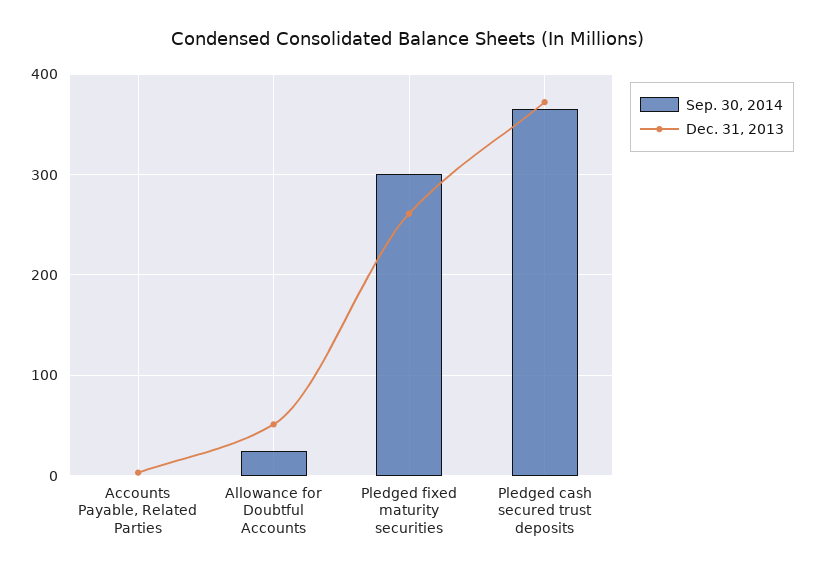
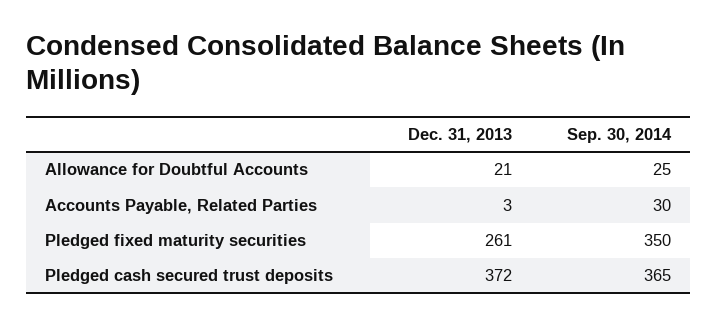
  {
    "Sep. 30, 2014": {
-     "Accounts Payable, Related Parties": 0,
+     "Accounts Payable, Related Parties": 30,
      "Allowance for Doubtful Accounts": 25,
-     "Pledged fixed maturity securities": 300,
+     "Pledged fixed maturity securities": 350,
      "Pledged cash secured trust deposits": 365
    },
    "Dec. 31, 2013": {
      "Accounts Payable, Related Parties": 3,
-     "Allowance for Doubtful Accounts": 50,
+     "Allowance for Doubtful Accounts": 21,
      "Pledged fixed maturity securities": 261,
      "Pledged cash secured trust deposits": 372
    }
  }

